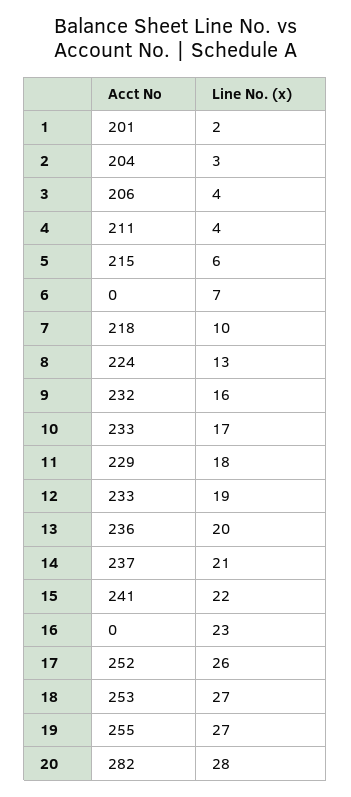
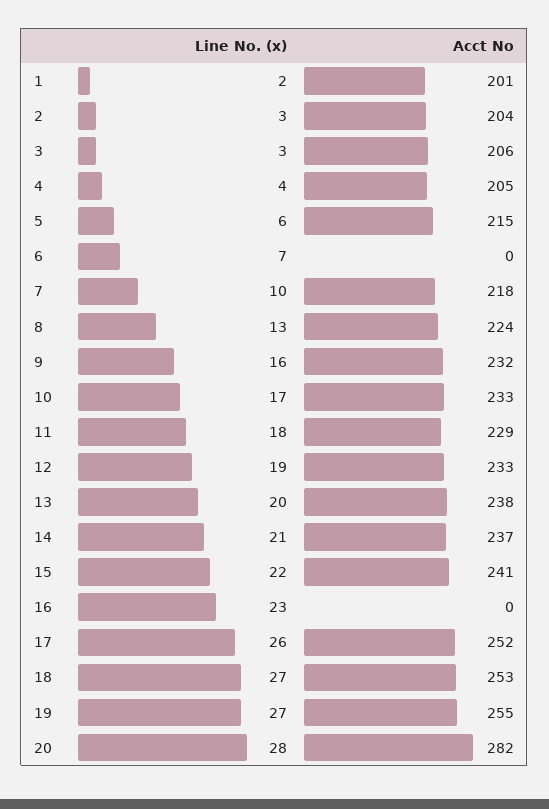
  {
    "Acct No": {
      "1": 201,
      "2": 204,
      "3": 206,
-     "4": 211,
+     "4": 205,
      "5": 215,
      "6": 0,
      "7": 218,
      "8": 224,
      "9": 232,
      "10": 233,
      "11": 229,
      "12": 233,
-     "13": 236,
+     "13": 238,
      "14": 237,
      "15": 241,
      "16": 0,
      "17": 252,
      "18": 253,
      "19": 255,
      "20": 282
    },
    "Line No. (x)": {
      "1": 2,
      "2": 3,
-     "3": 4,
+     "3": 3,
      "4": 4,
      "5": 6,
      "6": 7,
      "7": 10,
      "8": 13,
      "9": 16,
      "10": 17,
      "11": 18,
      "12": 19,
      "13": 20,
      "14": 21,
      "15": 22,
      "16": 23,
      "17": 26,
      "18": 27,
      "19": 27,
      "20": 28
    }
  }

